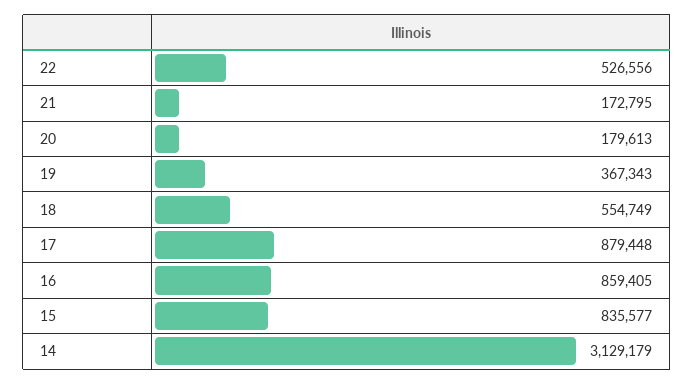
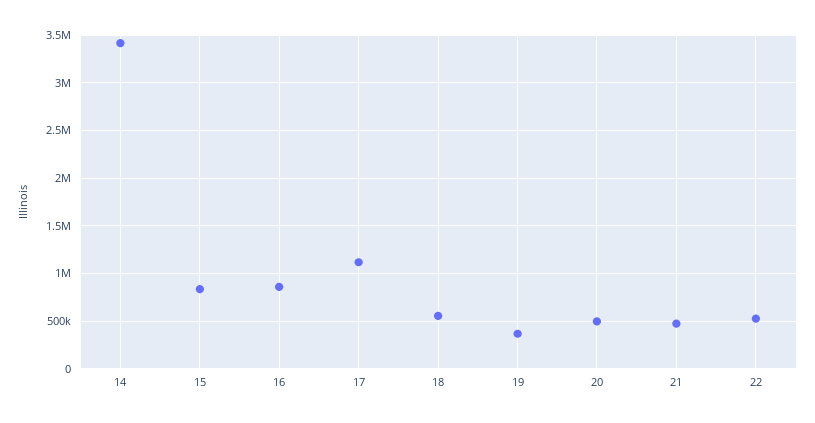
  {
    "22": 526556,
-   "21": 172795,
+   "21": 500000,
-   "20": 179613,
+   "20": 500000,
    "19": 367343,
    "18": 554749,
-   "17": 879448,
+   "17": 1100000,
    "16": 859405,
    "15": 835577,
-   "14": 3129179
+   "14": 3400000
  }

